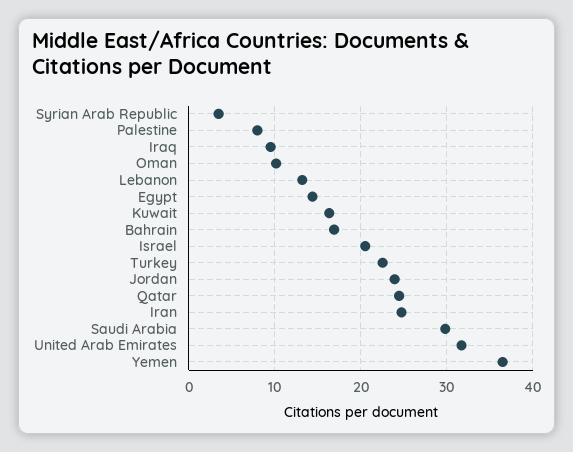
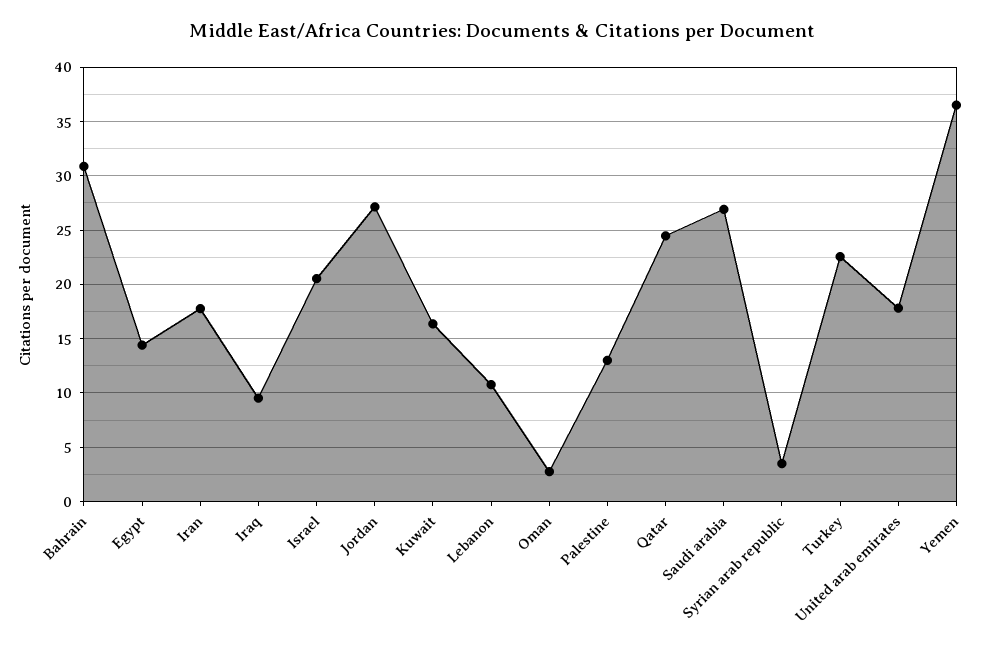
  {
    "Syrian Arab Republic": 4,
-   "Palestine": 8,
+   "Palestine": 13,
    "Iraq": 10,
-   "Oman": 10,
+   "Oman": 3,
-   "Lebanon": 13,
+   "Lebanon": 11,
    "Egypt": 14,
    "Kuwait": 16,
-   "Bahrain": 17,
+   "Bahrain": 31,
    "Israel": 21,
    "Turkey": 23,
-   "Jordan": 24,
+   "Jordan": 27,
    "Qatar": 24,
-   "Iran": 25,
+   "Iran": 18,
-   "Saudi Arabia": 30,
+   "Saudi Arabia": 27,
-   "United Arab Emirates": 32,
+   "United Arab Emirates": 18,
    "Yemen": 37
  }

